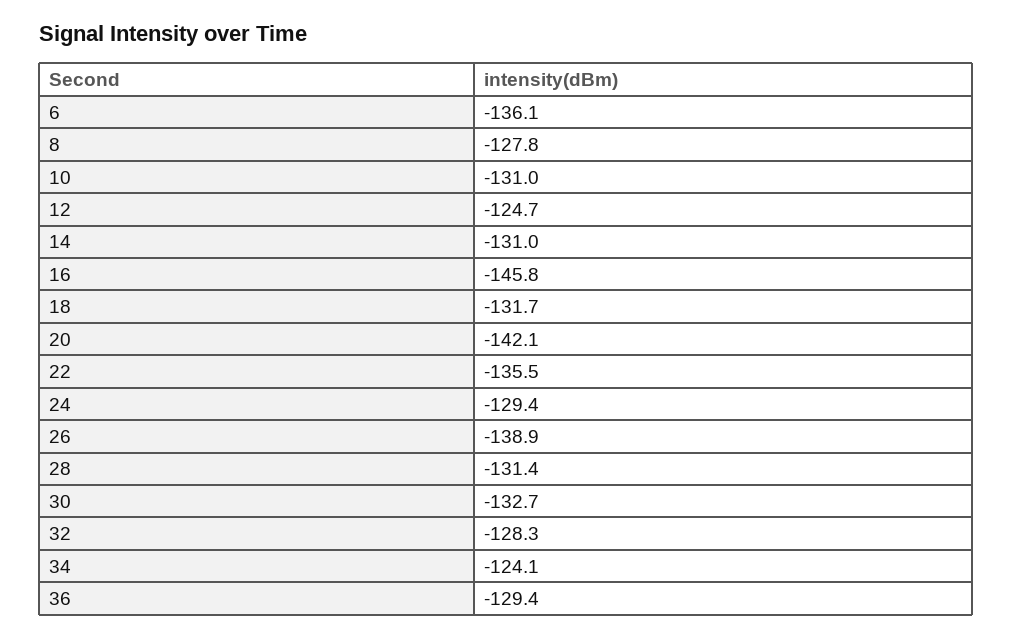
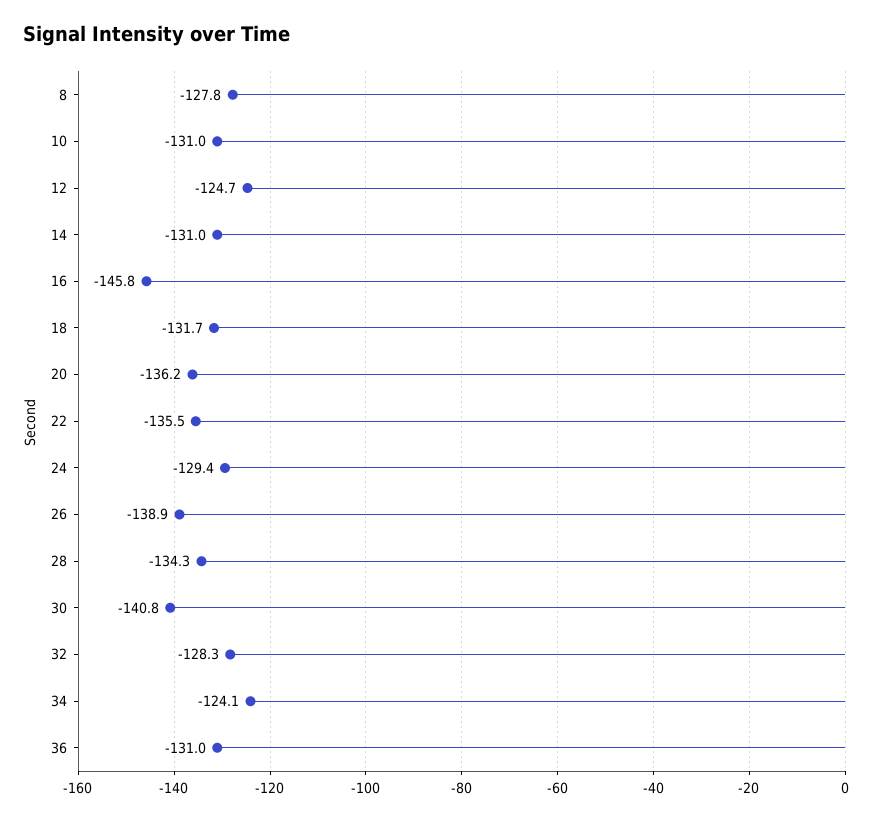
  {
-   "6": -136.1,
    "8": -127.8,
    "10": -131,
    "12": -124.7,
    "14": -131,
    "16": -145.8,
    "18": -131.7,
-   "20": -142.1,
+   "20": -136.2,
    "22": -135.5,
    "24": -129.4,
    "26": -138.9,
-   "28": -131.4,
+   "28": -134.3,
-   "30": -132.7,
+   "30": -140.8,
    "32": -128.3,
    "34": -124.1,
-   "36": -129.4
+   "36": -131
  }

